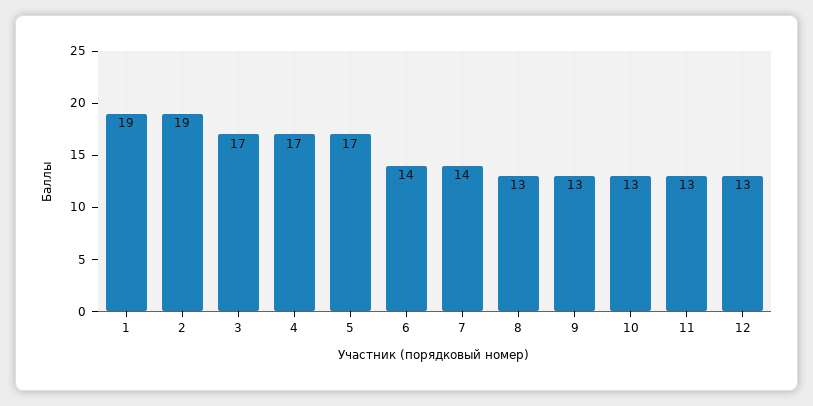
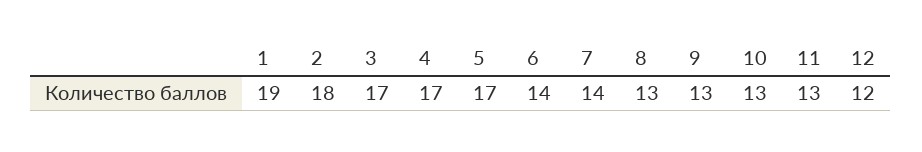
  {
    "1": 19,
-   "2": 19,
+   "2": 18,
    "3": 17,
    "4": 17,
    "5": 17,
    "6": 14,
    "7": 14,
    "8": 13,
    "9": 13,
    "10": 13,
    "11": 13,
-   "12": 13
+   "12": 12
  }

